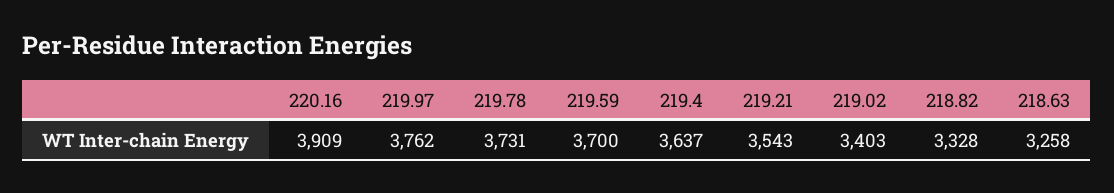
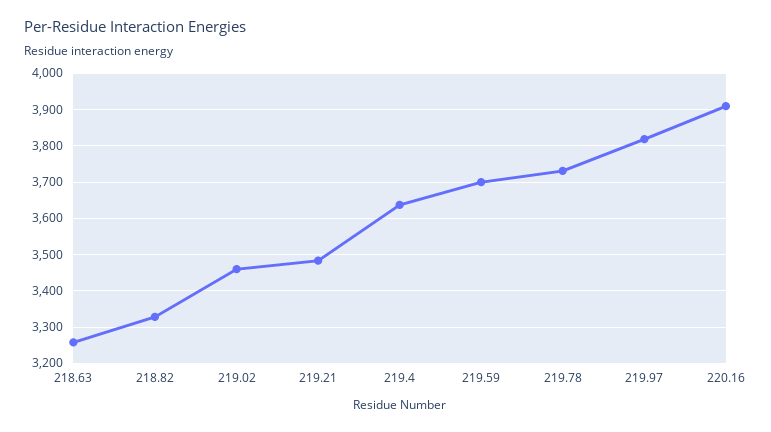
  {
    "220.16": 3909,
-   "219.97": 3762,
+   "219.97": 3820,
    "219.78": 3731,
    "219.59": 3700,
    "219.4": 3637,
-   "219.21": 3543,
+   "219.21": 3480,
-   "219.02": 3403,
+   "219.02": 3460,
    "218.82": 3328,
    "218.63": 3258
  }

